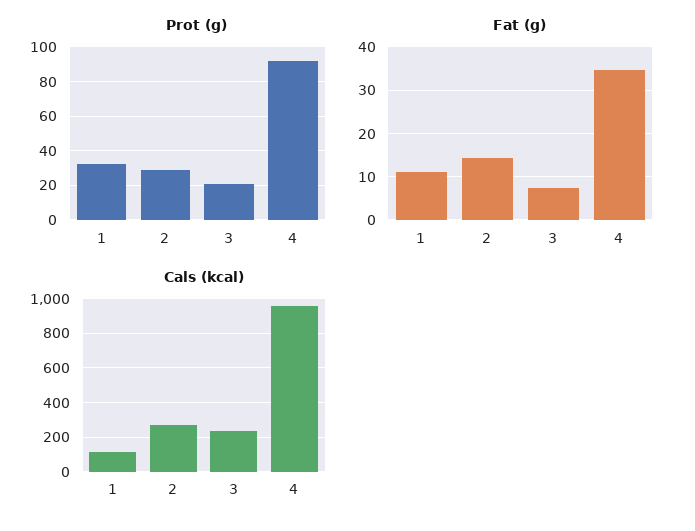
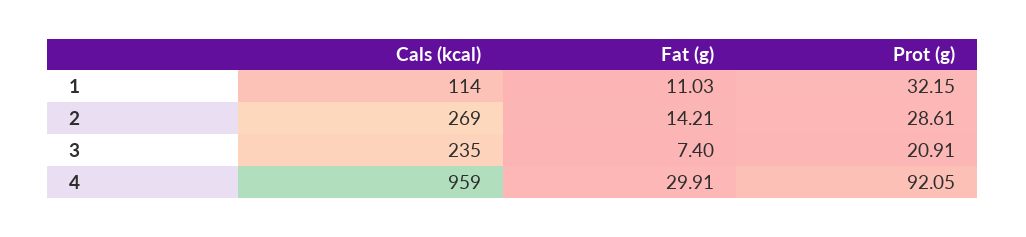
  {
    "Prot (g)": {
      "1": 32.15,
      "2": 28.61,
      "3": 20.91,
      "4": 92.05
    },
    "Fat (g)": {
      "1": 11.03,
      "2": 14.21,
      "3": 7.4,
-     "4": 34
+     "4": 29.91
    },
    "Cals (kcal)": {
      "1": 114,
      "2": 269,
      "3": 235,
      "4": 959
    }
  }

